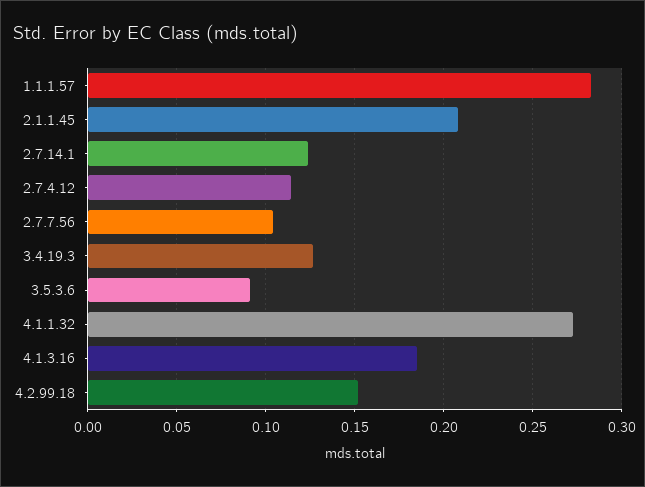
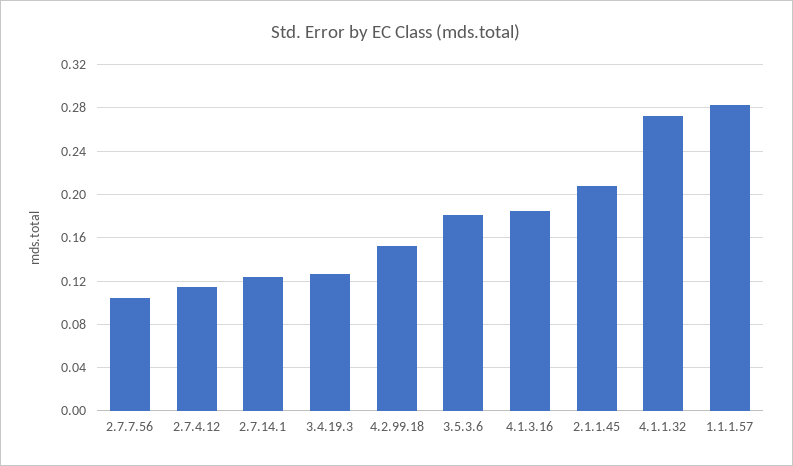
  {
    "1.1.1.57": 0.285,
    "2.1.1.45": 0.21,
    "2.7.14.1": 0.125,
    "2.7.4.12": 0.115,
    "2.7.7.56": 0.105,
    "3.4.19.3": 0.125,
-   "3.5.3.6": 0.09,
+   "3.5.3.6": 0.18,
    "4.1.1.32": 0.275,
    "4.1.3.16": 0.185,
    "4.2.99.18": 0.15
  }

